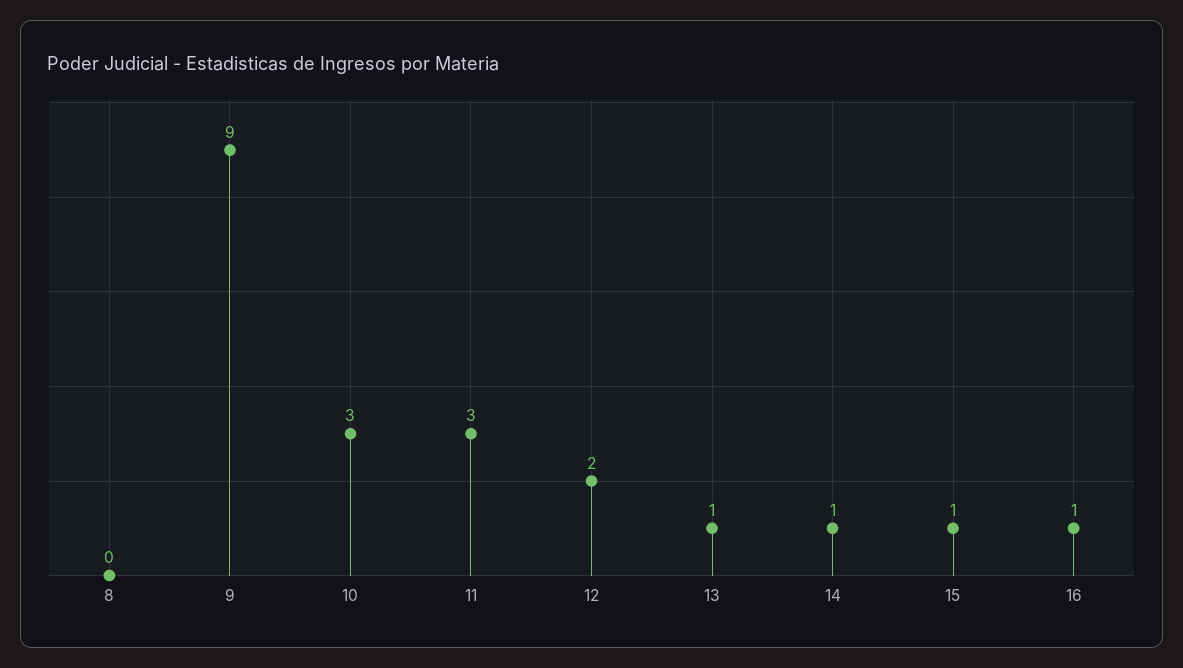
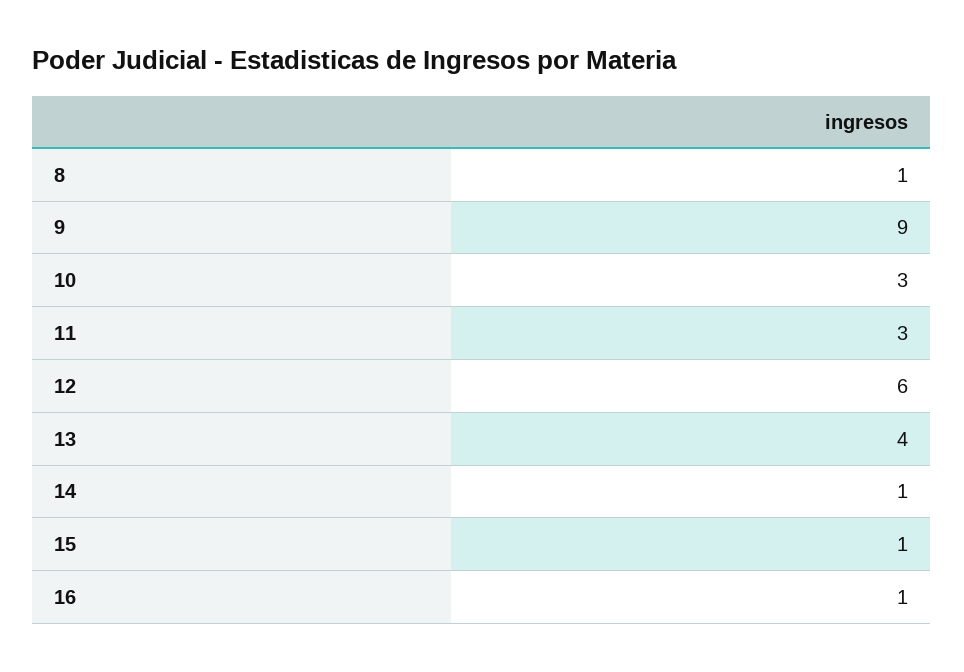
  {
-   "8": 0,
+   "8": 1,
    "9": 9,
    "10": 3,
    "11": 3,
-   "12": 2,
+   "12": 6,
-   "13": 1,
+   "13": 4,
    "14": 1,
    "15": 1,
    "16": 1
  }

